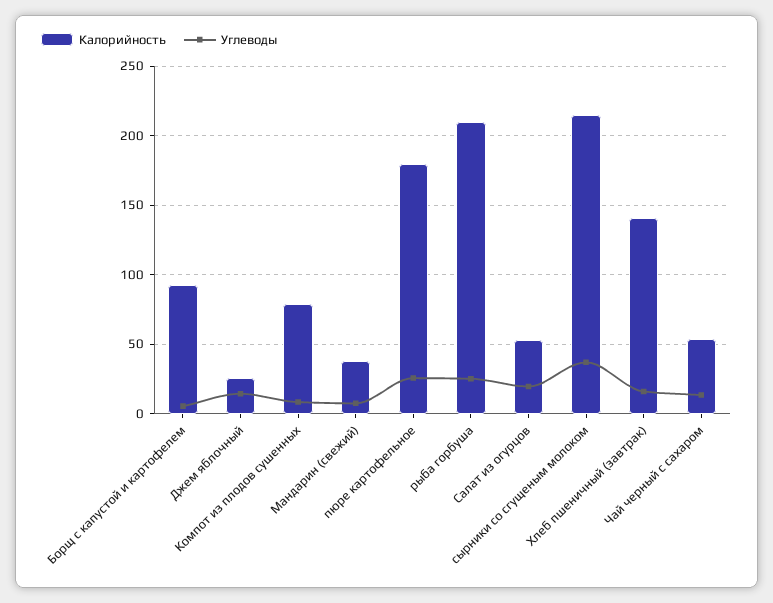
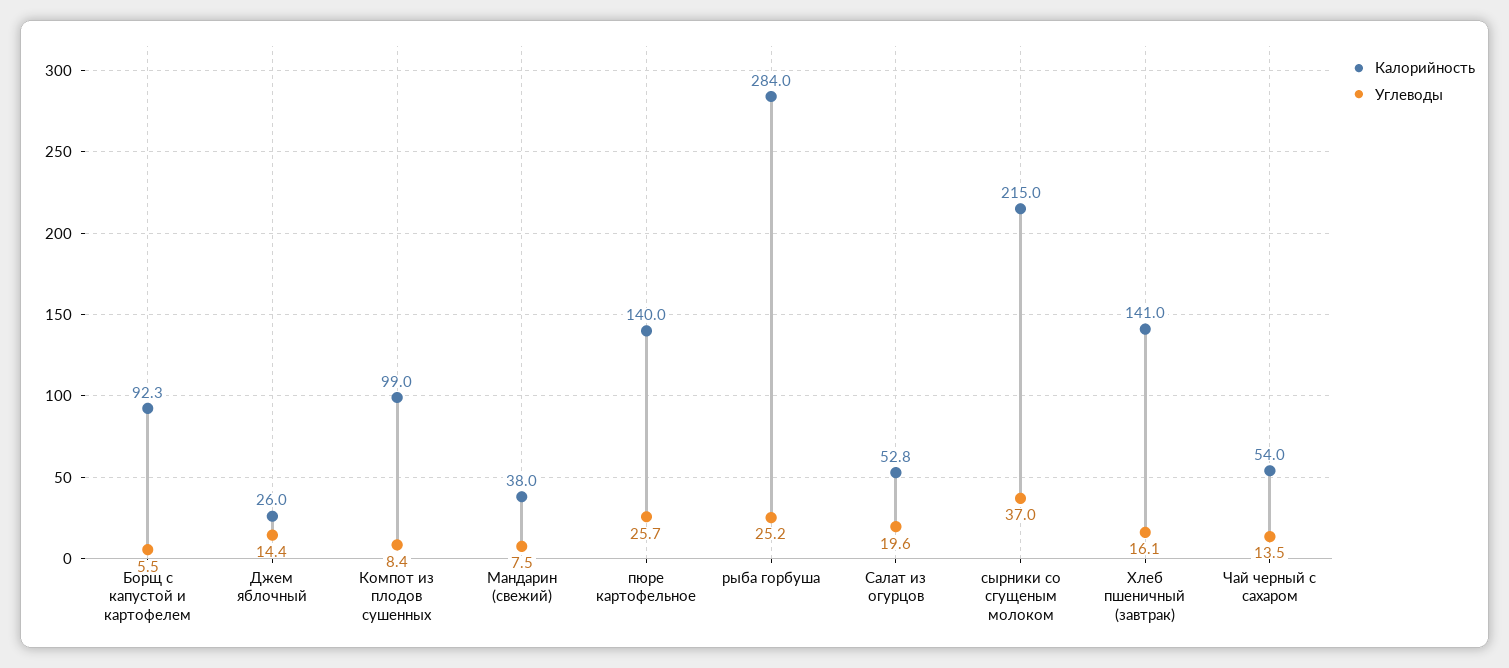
  {
    "Калорийность": {
      "Борщ с капустой и картофелем": 92.3,
      "Джем яблочный": 26,
-     "Компот из плодов сушенных": 80,
+     "Компот из плодов сушенных": 99,
      "Мандарин (свежий)": 38,
-     "пюре картофельное": 180,
+     "пюре картофельное": 140,
-     "рыба горбуша": 210,
+     "рыба горбуша": 284,
      "Салат из огурцов": 52.8,
      "сырники со сгущеным молоком": 215,
      "Хлеб пшеничный (завтрак)": 141,
      "Чай черный с сахаром": 54
    },
    "Углеводы": {
      "Борщ с капустой и картофелем": 5.5,
      "Джем яблочный": 14.4,
      "Компот из плодов сушенных": 8.4,
      "Мандарин (свежий)": 7.5,
      "пюре картофельное": 25.7,
      "рыба горбуша": 25.2,
      "Салат из огурцов": 19.6,
      "сырники со сгущеным молоком": 37,
      "Хлеб пшеничный (завтрак)": 16.1,
      "Чай черный с сахаром": 13.5
    }
  }

